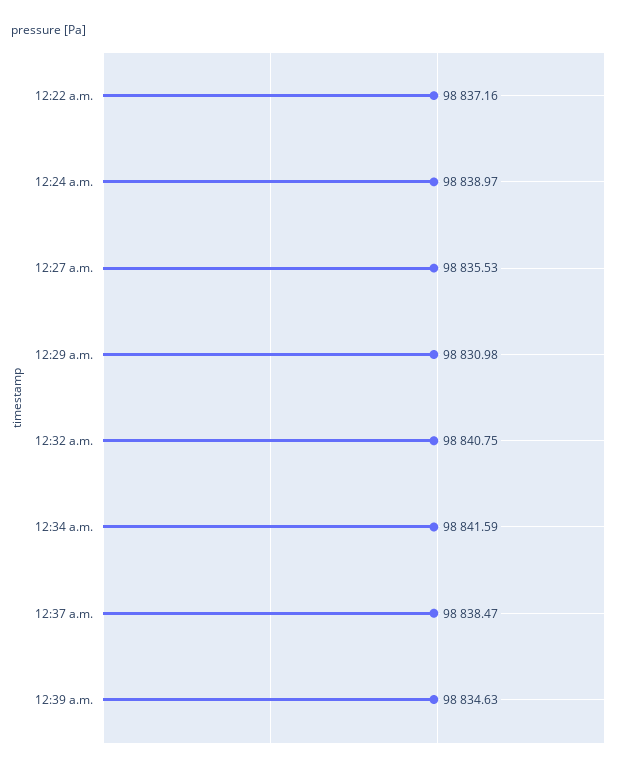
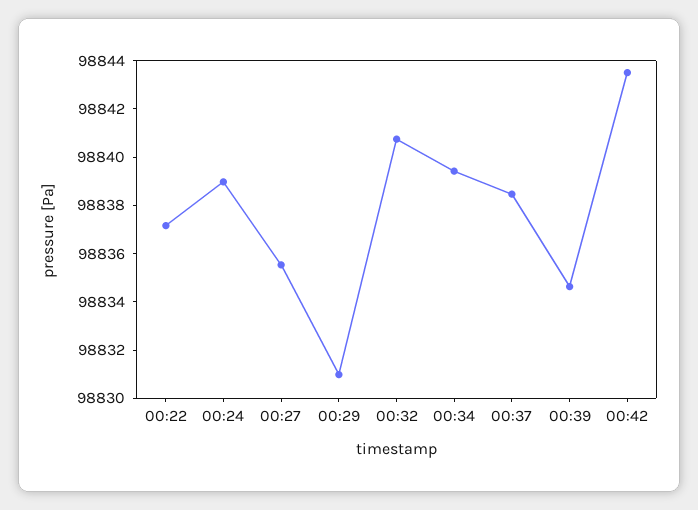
  {
    "12:22 a.m.": 98837.16,
    "12:24 a.m.": 98838.97,
    "12:27 a.m.": 98835.53,
    "12:29 a.m.": 98830.98,
    "12:32 a.m.": 98840.75,
-   "12:34 a.m.": 98841.59,
+   "12:34 a.m.": 98839.5,
    "12:37 a.m.": 98838.47,
-   "12:39 a.m.": 98834.63
+   "12:39 a.m.": 98834.63,
+   "00:42": 98843.5
  }

